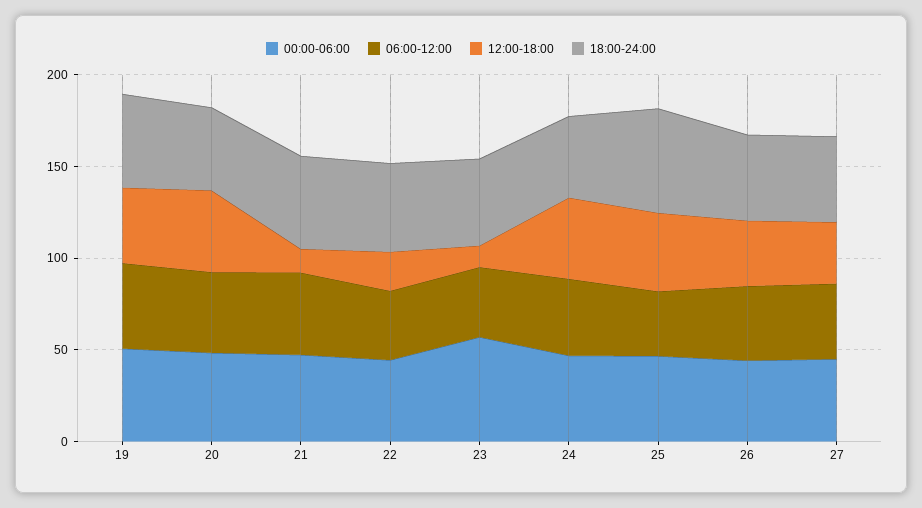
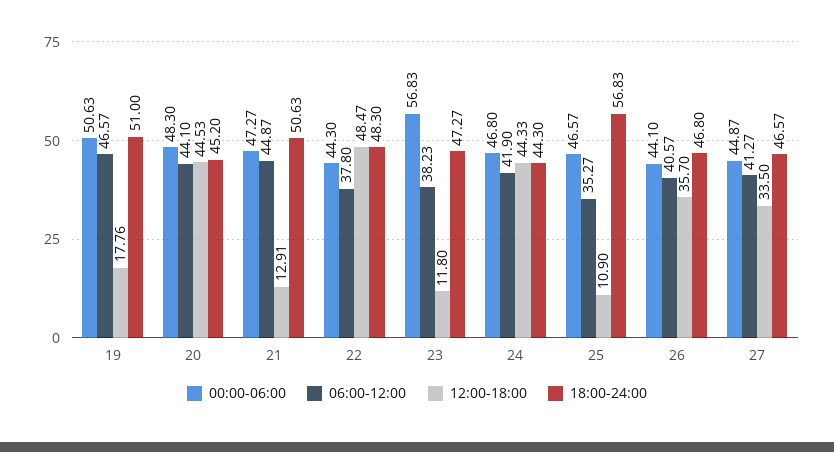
  {
    "00:00-06:00": {
      "19": 50.63,
      "20": 48.3,
      "21": 47.27,
      "22": 44.3,
      "23": 56.83,
      "24": 46.8,
      "25": 46.57,
      "26": 44.1,
      "27": 44.87
    },
    "06:00-12:00": {
      "19": 46.57,
      "20": 44.1,
      "21": 44.87,
      "22": 37.8,
      "23": 38.23,
      "24": 41.9,
      "25": 35.27,
      "26": 40.57,
      "27": 41.27
    },
    "12:00-18:00": {
-     "19": 40,
+     "19": 17.76,
      "20": 44.53,
      "21": 12.91,
-     "22": 20,
+     "22": 48.47,
      "23": 11.8,
      "24": 44.33,
-     "25": 40,
+     "25": 10.9,
      "26": 35.7,
      "27": 33.5
    },
    "18:00-24:00": {
      "19": 51,
      "20": 45.2,
      "21": 50.63,
      "22": 48.3,
      "23": 47.27,
      "24": 44.3,
      "25": 56.83,
      "26": 46.8,
      "27": 46.57
    }
  }

